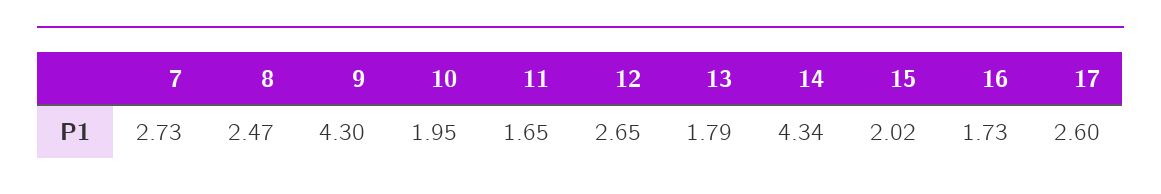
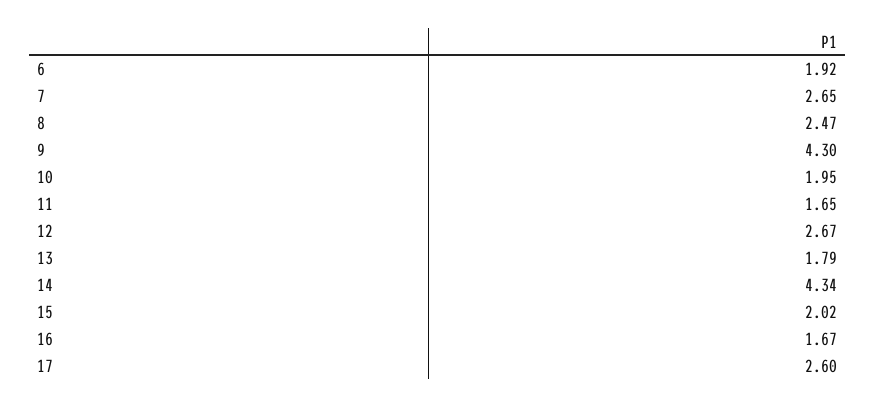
  {
-   "7": 2.73,
+   "7": 2.65,
    "8": 2.47,
    "9": 4.3,
    "10": 1.95,
    "11": 1.65,
-   "12": 2.65,
+   "12": 2.67,
    "13": 1.79,
    "14": 4.34,
    "15": 2.02,
-   "16": 1.73,
+   "16": 1.67,
-   "17": 2.6
+   "17": 2.6,
+   "6": 1.92
  }

